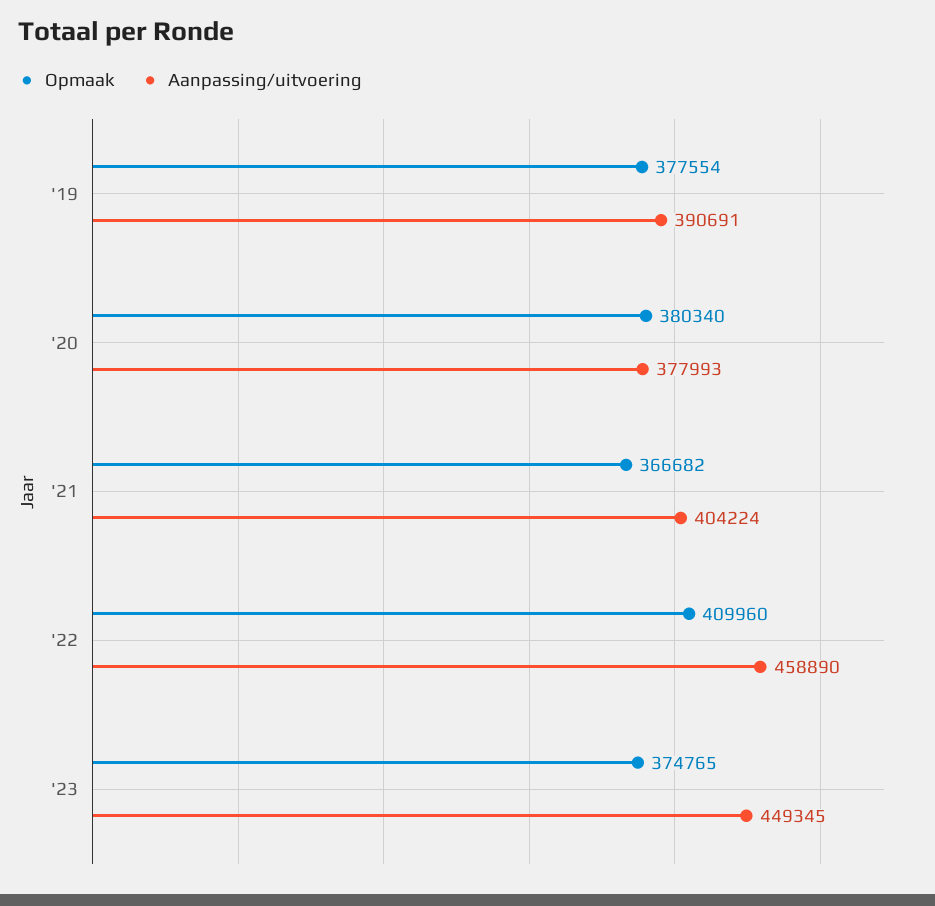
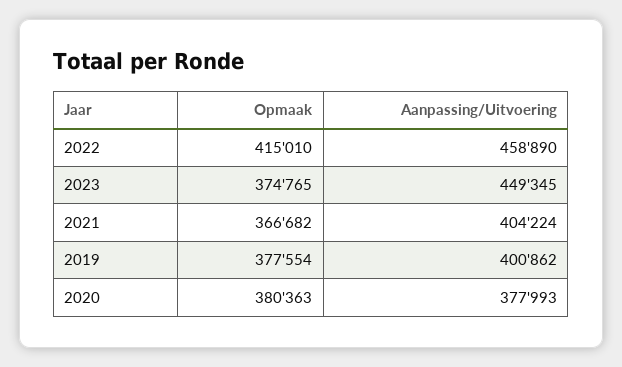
  {
    "Opmaak": {
      "'19": 377554,
-     "'20": 380340,
+     "'20": 380363,
      "'21": 366682,
-     "'22": 409960,
+     "'22": 415010,
      "'23": 374765
    },
    "Aanpassing/uitvoering": {
-     "'19": 390691,
+     "'19": 400862,
      "'20": 377993,
      "'21": 404224,
      "'22": 458890,
      "'23": 449345
    }
  }

